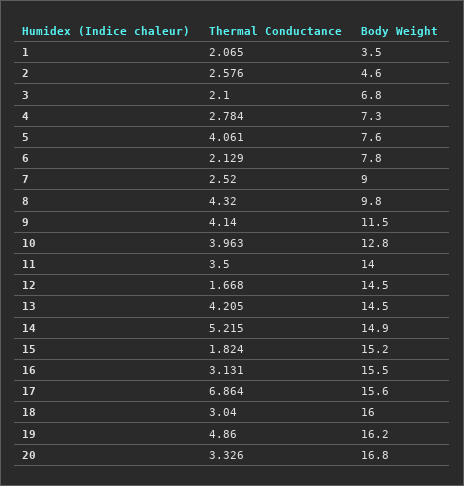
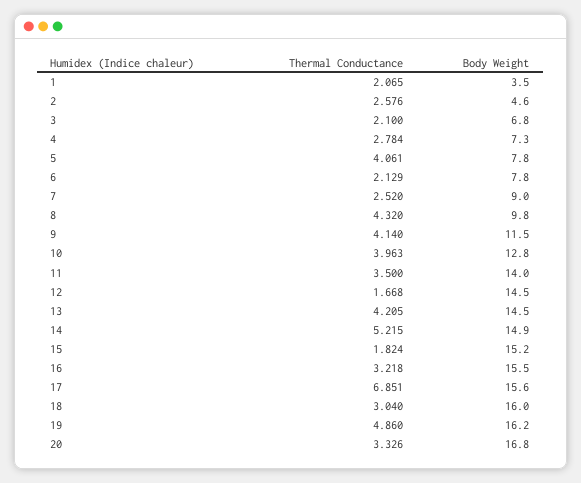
  {
    "Thermal Conductance": {
      "1": 2.065,
      "2": 2.576,
      "3": 2.1,
      "4": 2.784,
      "5": 4.061,
      "6": 2.129,
      "7": 2.52,
      "8": 4.32,
      "9": 4.14,
      "10": 3.963,
      "11": 3.5,
      "12": 1.668,
      "13": 4.205,
      "14": 5.215,
      "15": 1.824,
-     "16": 3.131,
+     "16": 3.218,
-     "17": 6.864,
+     "17": 6.851,
      "18": 3.04,
      "19": 4.86,
      "20": 3.326
    },
    "Body Weight": {
      "1": 3.5,
      "2": 4.6,
      "3": 6.8,
      "4": 7.3,
-     "5": 7.6,
+     "5": 7.8,
      "6": 7.8,
      "7": 9,
      "8": 9.8,
      "9": 11.5,
      "10": 12.8,
      "11": 14,
      "12": 14.5,
      "13": 14.5,
      "14": 14.9,
      "15": 15.2,
      "16": 15.5,
      "17": 15.6,
      "18": 16,
      "19": 16.2,
      "20": 16.8
    }
  }

